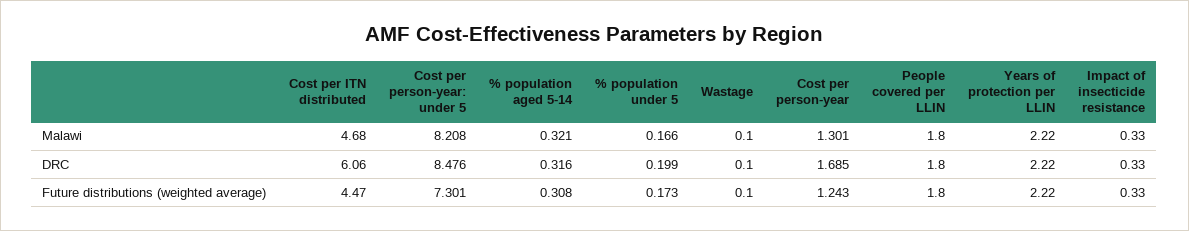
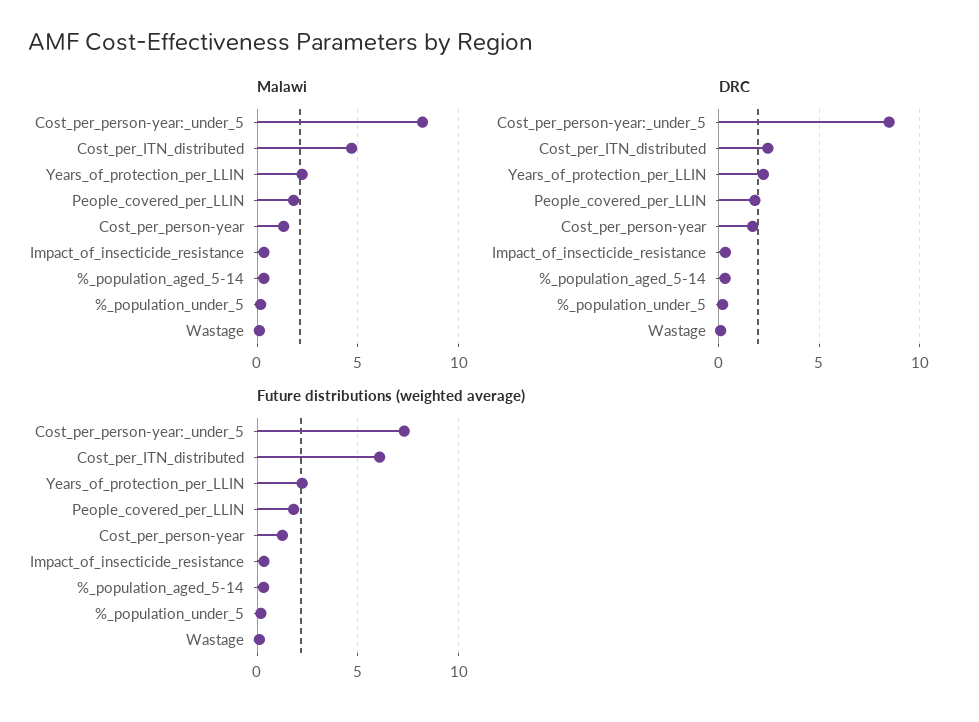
  {
    "Malawi": {
      "Cost per ITN distributed": 4.68,
      "Cost per person-year: under 5": 8.208,
      "% population aged 5-14": 0.321,
      "% population under 5": 0.166,
      "Wastage": 0.1,
      "Cost per person-year": 1.301,
      "People covered per LLIN": 1.8,
      "Years of protection per LLIN": 2.22,
      "Impact of insecticide resistance": 0.33
    },
    "DRC": {
-     "Cost per ITN distributed": 6.06,
+     "Cost per ITN distributed": 2.5,
      "Cost per person-year: under 5": 8.476,
      "% population aged 5-14": 0.316,
      "% population under 5": 0.199,
      "Wastage": 0.1,
      "Cost per person-year": 1.685,
      "People covered per LLIN": 1.8,
      "Years of protection per LLIN": 2.22,
      "Impact of insecticide resistance": 0.33
    },
    "Future distributions (weighted average)": {
-     "Cost per ITN distributed": 4.47,
+     "Cost per ITN distributed": 6,
      "Cost per person-year: under 5": 7.301,
      "% population aged 5-14": 0.308,
      "% population under 5": 0.173,
      "Wastage": 0.1,
      "Cost per person-year": 1.243,
      "People covered per LLIN": 1.8,
      "Years of protection per LLIN": 2.22,
      "Impact of insecticide resistance": 0.33
    }
  }

